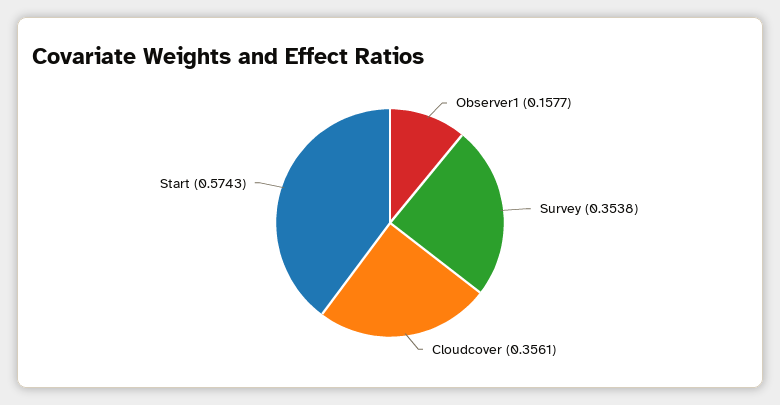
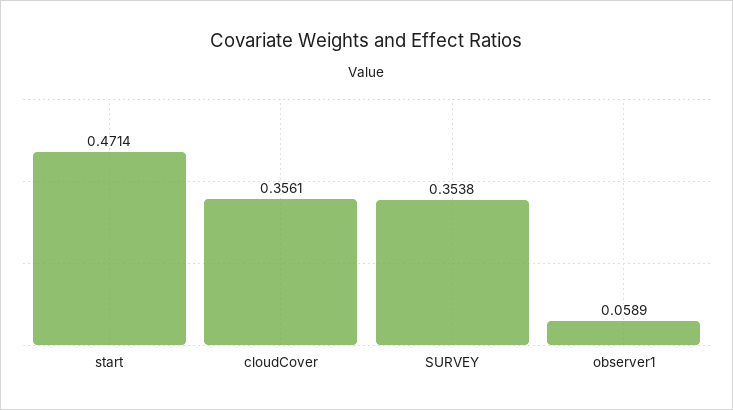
  {
-   "Observer1": 0.1577,
+   "Observer1": 0.0589,
    "Survey": 0.3538,
    "Cloudcover": 0.3561,
-   "Start": 0.5743
+   "Start": 0.4714
  }

